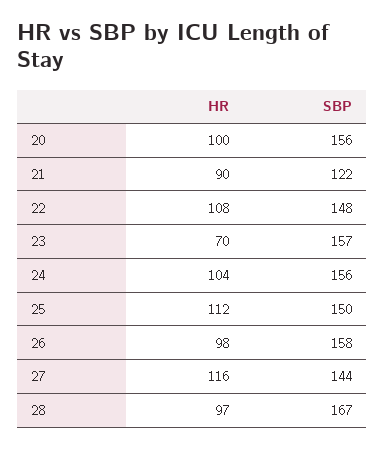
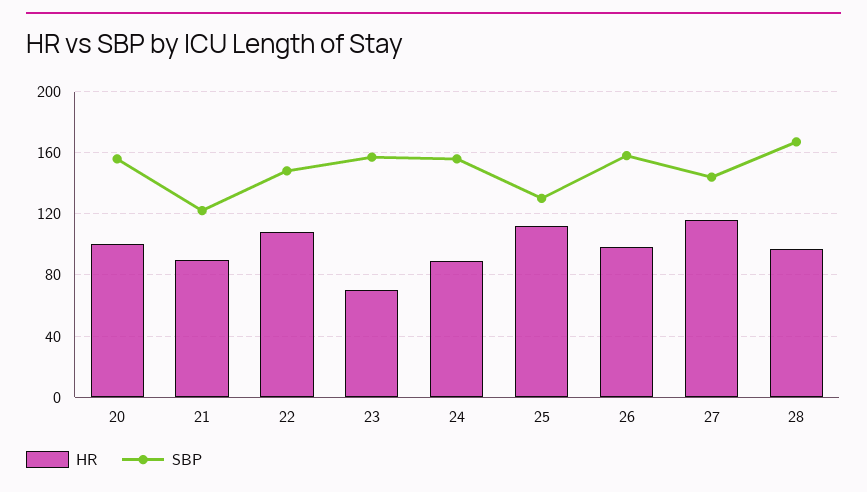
  {
    "HR": {
      "20": 100,
      "21": 90,
      "22": 108,
      "23": 70,
-     "24": 104,
+     "24": 90,
      "25": 112,
      "26": 98,
      "27": 116,
      "28": 97
    },
    "SBP": {
      "20": 156,
      "21": 122,
      "22": 148,
      "23": 157,
      "24": 156,
-     "25": 150,
+     "25": 130,
      "26": 158,
      "27": 144,
      "28": 167
    }
  }

